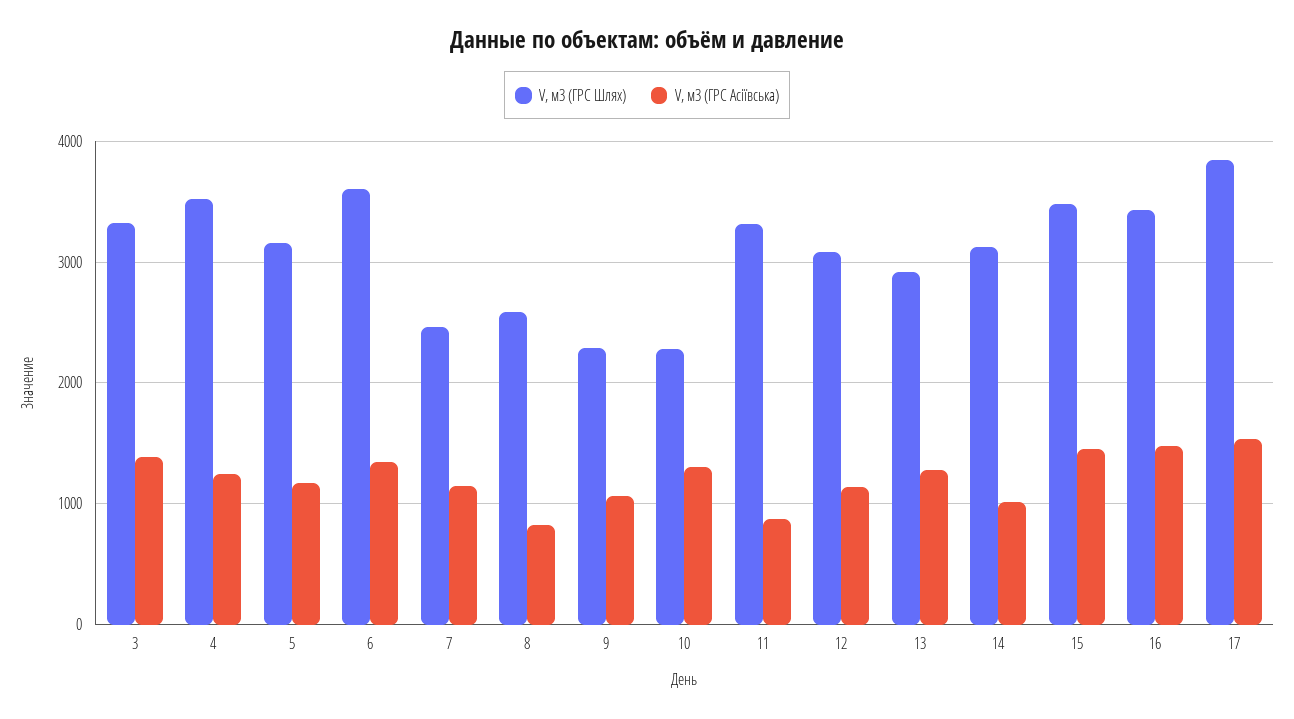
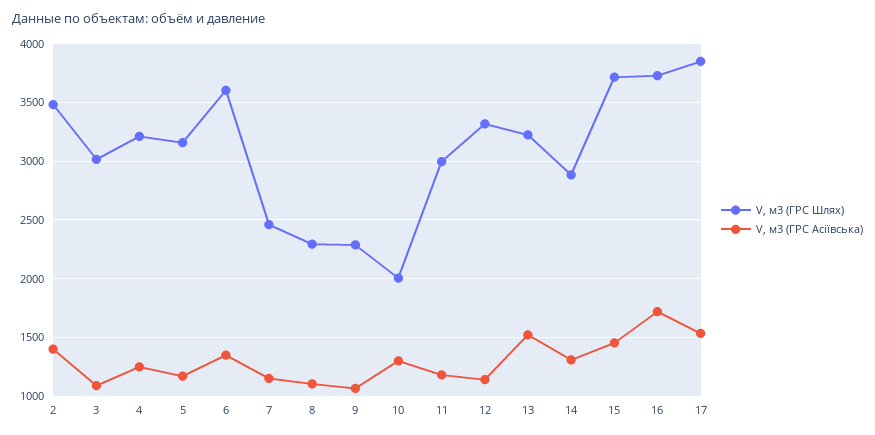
  {
    "V, м3 (ГРС Шлях)": {
-     "3": 3300,
+     "3": 3000,
-     "4": 3500,
+     "4": 3200,
      "5": 3200,
      "6": 3600,
      "7": 2500,
-     "8": 2600,
+     "8": 2300,
      "9": 2300,
-     "10": 2300,
+     "10": 2000,
-     "11": 3300,
+     "11": 3000,
-     "12": 3100,
+     "12": 3300,
-     "13": 2900,
+     "13": 3200,
-     "14": 3100,
+     "14": 2900,
-     "15": 3500,
+     "15": 3700,
-     "16": 3400,
+     "16": 3700,
-     "17": 3800
+     "17": 3800,
+     "2": 3500
    },
    "V, м3 (ГРС Асіївська)": {
-     "3": 1400,
+     "3": 1100,
      "4": 1200,
      "5": 1200,
      "6": 1300,
      "7": 1100,
-     "8": 800,
+     "8": 1100,
      "9": 1100,
      "10": 1300,
-     "11": 900,
+     "11": 1200,
      "12": 1100,
-     "13": 1300,
+     "13": 1500,
-     "14": 1000,
+     "14": 1300,
      "15": 1500,
-     "16": 1500,
+     "16": 1700,
-     "17": 1500
+     "17": 1500,
+     "2": 1400
    }
  }

